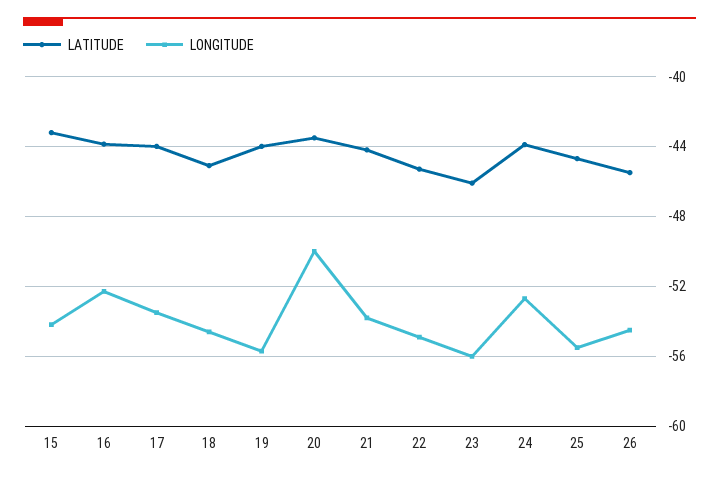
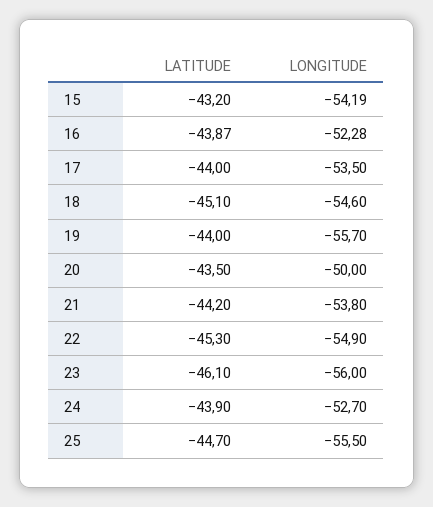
  {
    "LATITUDE": {
      "15": -43.2,
      "16": -43.87,
      "17": -44,
      "18": -45.1,
      "19": -44,
      "20": -43.5,
      "21": -44.2,
      "22": -45.3,
      "23": -46.1,
      "24": -43.9,
-     "25": -44.7,
+     "25": -44.7
-     "26": -45.5
    },
    "LONGITUDE": {
      "15": -54.19,
      "16": -52.28,
      "17": -53.5,
      "18": -54.6,
      "19": -55.7,
      "20": -50,
      "21": -53.8,
      "22": -54.9,
      "23": -56,
      "24": -52.7,
-     "25": -55.5,
+     "25": -55.5
-     "26": -54.5
    }
  }

